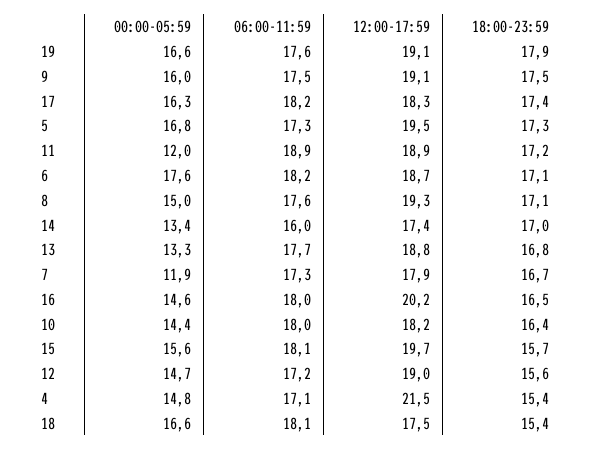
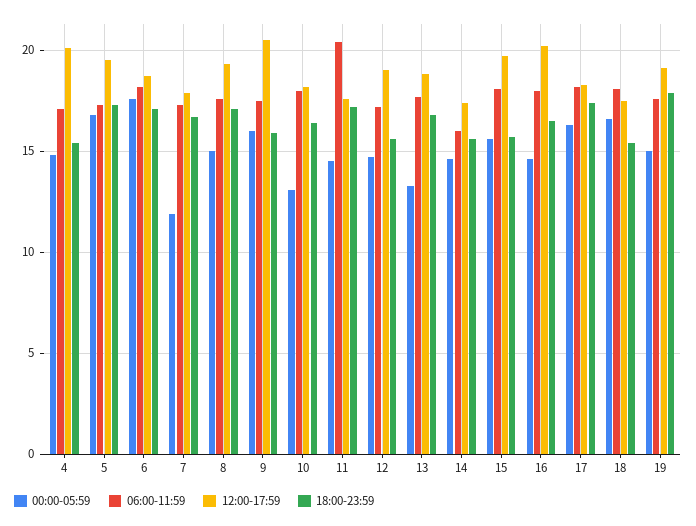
  {
    "00:00-05:59": {
-     "19": 16.6,
+     "19": 15,
      "9": 16,
      "17": 16.3,
      "5": 16.8,
-     "11": 12,
+     "11": 14.5,
      "6": 17.6,
      "8": 15,
-     "14": 13.4,
+     "14": 14.5,
      "13": 13.3,
      "7": 11.9,
      "16": 14.6,
-     "10": 14.4,
+     "10": 13,
      "15": 15.6,
      "12": 14.7,
      "4": 14.8,
      "18": 16.6
    },
    "06:00-11:59": {
      "19": 17.6,
      "9": 17.5,
      "17": 18.2,
      "5": 17.3,
-     "11": 18.9,
+     "11": 20.5,
      "6": 18.2,
      "8": 17.6,
      "14": 16,
      "13": 17.7,
      "7": 17.3,
      "16": 18,
      "10": 18,
      "15": 18.1,
      "12": 17.2,
      "4": 17.1,
      "18": 18.1
    },
    "12:00-17:59": {
      "19": 19.1,
-     "9": 19.1,
+     "9": 20.5,
      "17": 18.3,
      "5": 19.5,
-     "11": 18.9,
+     "11": 17.5,
      "6": 18.7,
      "8": 19.3,
      "14": 17.4,
      "13": 18.8,
      "7": 17.9,
      "16": 20.2,
      "10": 18.2,
      "15": 19.7,
      "12": 19,
-     "4": 21.5,
+     "4": 20,
      "18": 17.5
    },
    "18:00-23:59": {
      "19": 17.9,
-     "9": 17.5,
+     "9": 16,
      "17": 17.4,
      "5": 17.3,
      "11": 17.2,
      "6": 17.1,
      "8": 17.1,
-     "14": 17,
+     "14": 15.5,
      "13": 16.8,
      "7": 16.7,
      "16": 16.5,
      "10": 16.4,
      "15": 15.7,
      "12": 15.6,
      "4": 15.4,
      "18": 15.4
    }
  }

